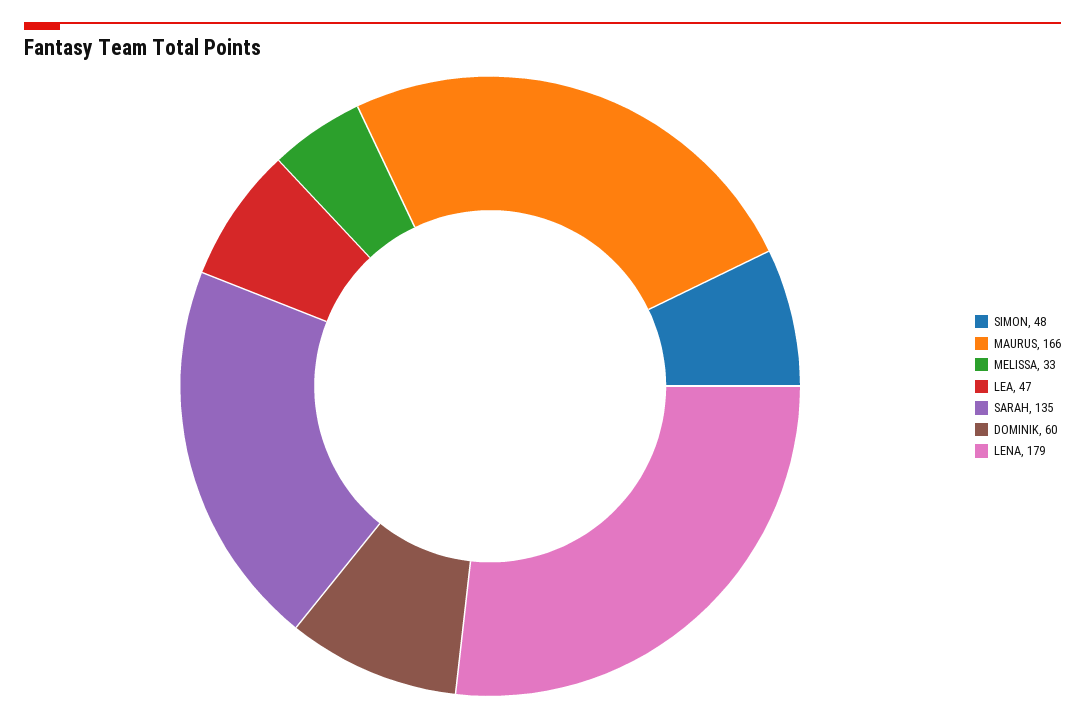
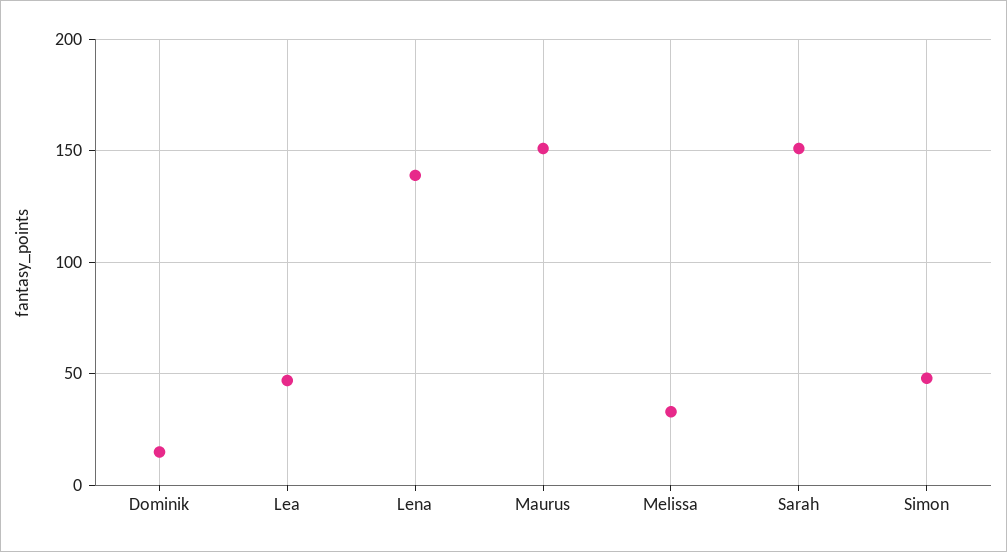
  {
    "SIMON": 48,
-   "MAURUS": 166,
+   "MAURUS": 150,
    "MELISSA": 33,
    "LEA": 47,
-   "SARAH": 135,
+   "SARAH": 150,
-   "DOMINIK": 60,
+   "DOMINIK": 15,
-   "LENA": 179
+   "LENA": 140
  }

